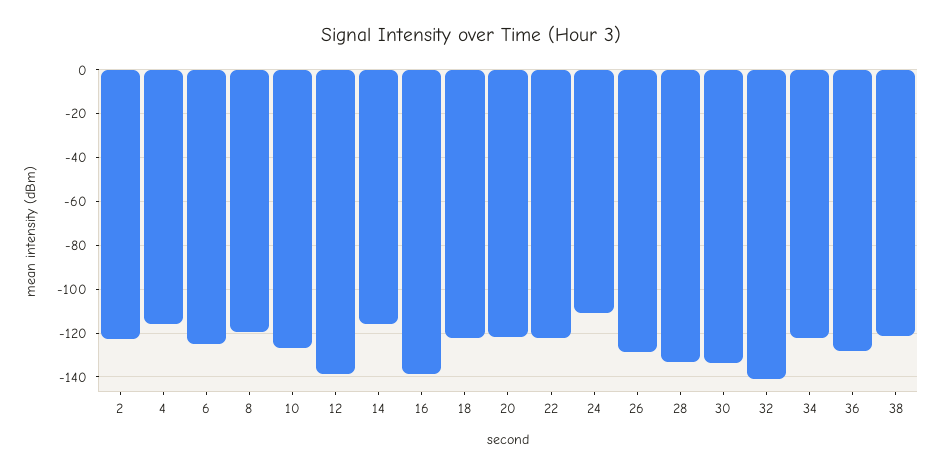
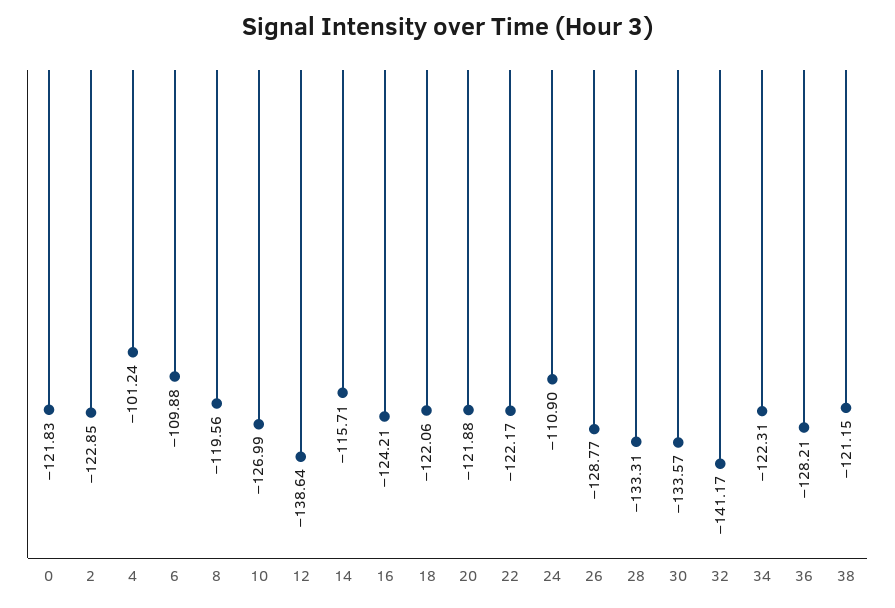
  {
    "2": -122.85,
-   "4": -115,
+   "4": -101.24,
-   "6": -125,
+   "6": -109.88,
    "8": -119.56,
    "10": -126.99,
    "12": -138.64,
    "14": -115.71,
-   "16": -140,
+   "16": -124.21,
    "18": -122.06,
    "20": -121.88,
    "22": -122.17,
    "24": -110.9,
    "26": -128.77,
    "28": -133.31,
    "30": -133.57,
    "32": -141.17,
    "34": -122.31,
    "36": -128.21,
-   "38": -121.15
+   "38": -121.15,
+   "0": -121.83
  }

